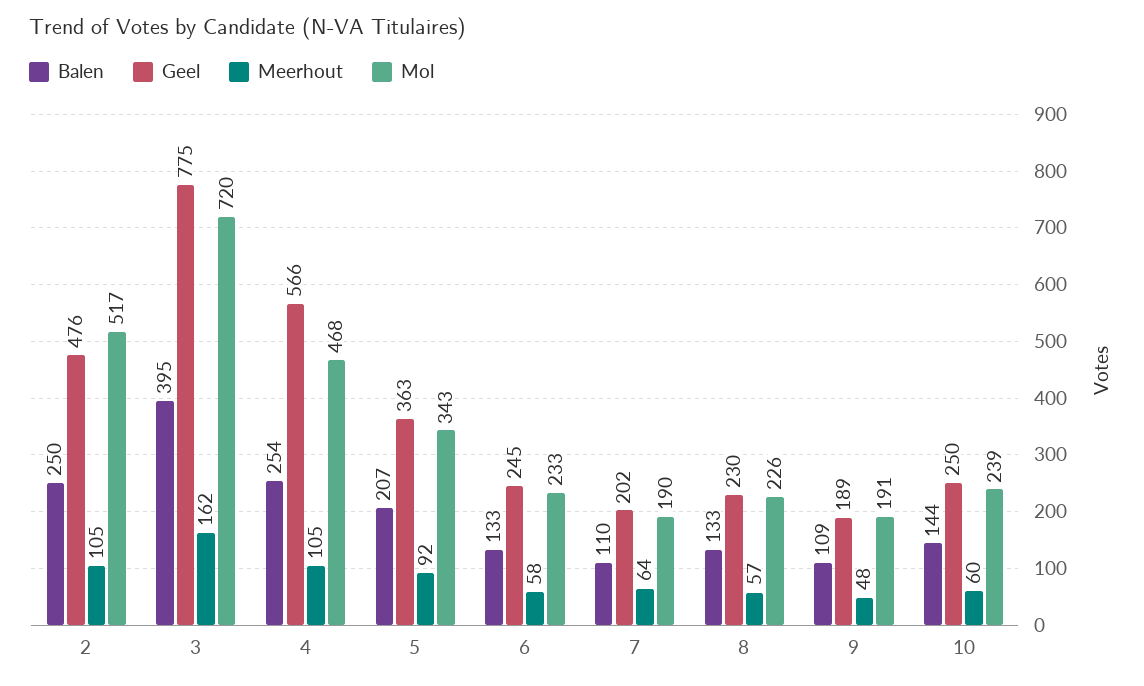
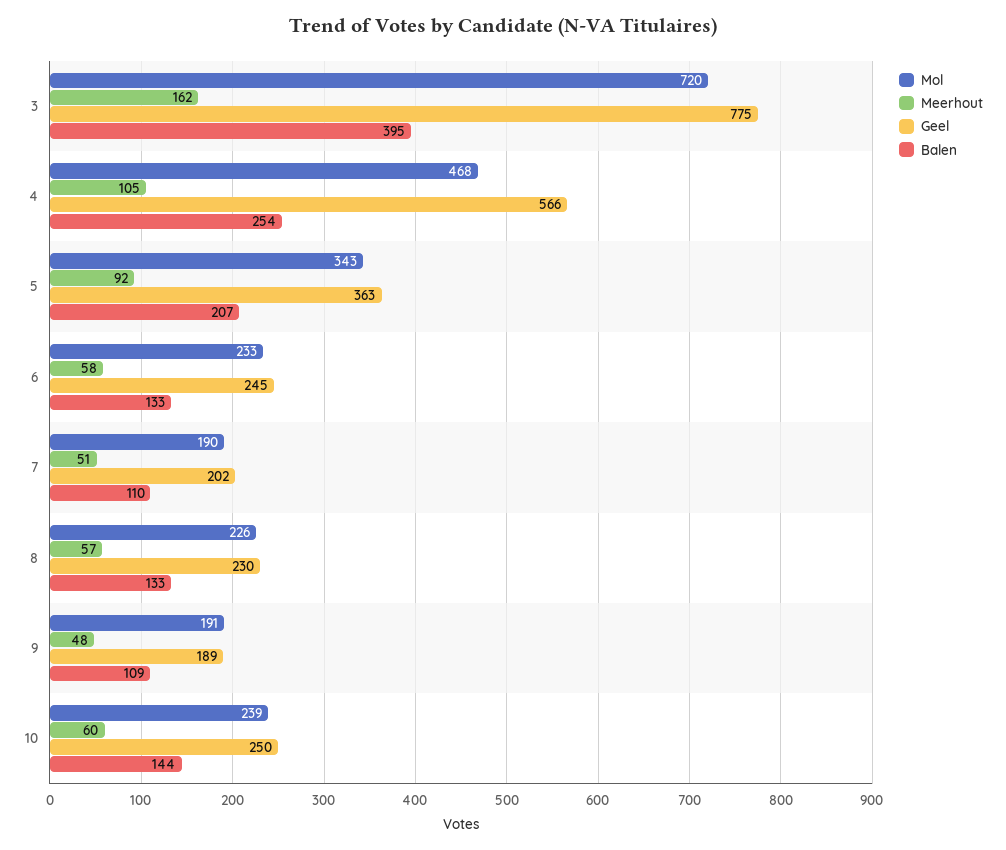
  {
    "Balen": {
-     "2": 250,
      "3": 395,
      "4": 254,
      "5": 207,
      "6": 133,
      "7": 110,
      "8": 133,
      "9": 109,
      "10": 144
    },
    "Geel": {
-     "2": 476,
      "3": 775,
      "4": 566,
      "5": 363,
      "6": 245,
      "7": 202,
      "8": 230,
      "9": 189,
      "10": 250
    },
    "Meerhout": {
-     "2": 105,
      "3": 162,
      "4": 105,
      "5": 92,
      "6": 58,
-     "7": 64,
+     "7": 51,
      "8": 57,
      "9": 48,
      "10": 60
    },
    "Mol": {
-     "2": 517,
      "3": 720,
      "4": 468,
      "5": 343,
      "6": 233,
      "7": 190,
      "8": 226,
      "9": 191,
      "10": 239
    }
  }

